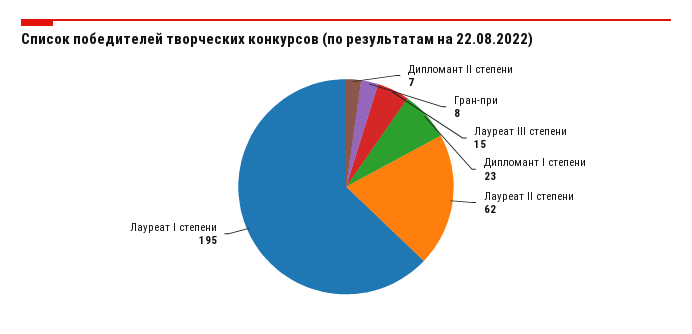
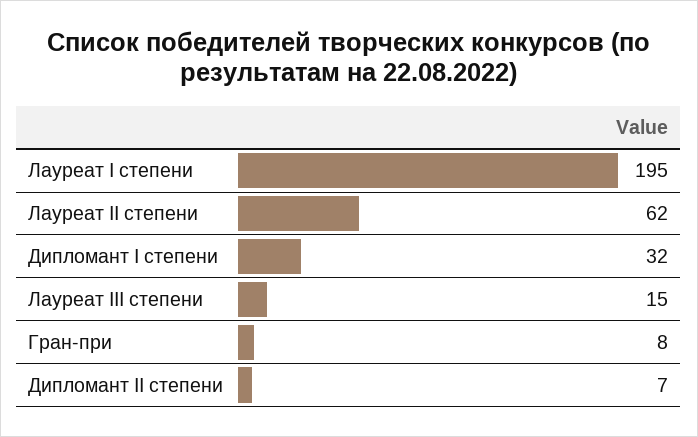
  {
    "Дипломант II степени": 7,
    "Гран-при": 8,
    "Лауреат III степени": 15,
-   "Дипломант I степени": 23,
+   "Дипломант I степени": 32,
    "Лауреат II степени": 62,
    "Лауреат I степени": 195
  }

